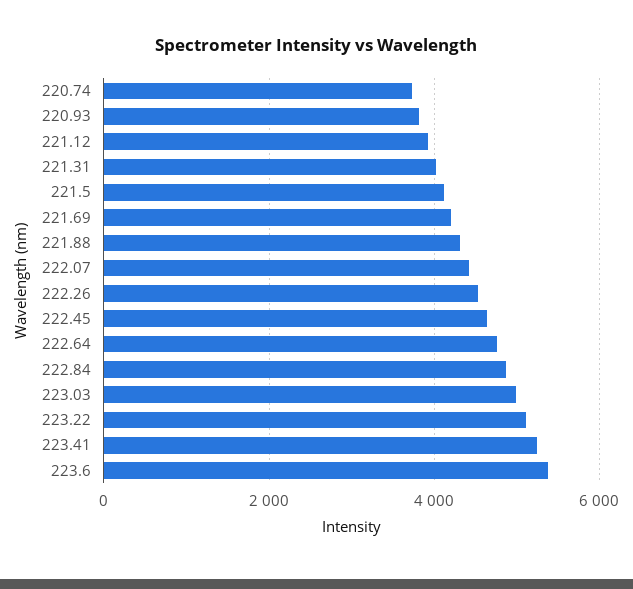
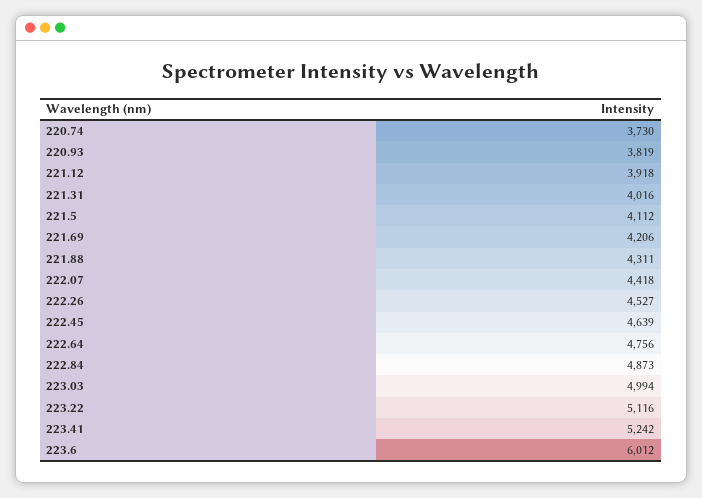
  {
    "220.74": 3730,
    "220.93": 3819,
    "221.12": 3918,
    "221.31": 4016,
    "221.5": 4112,
    "221.69": 4206,
    "221.88": 4311,
    "222.07": 4418,
    "222.26": 4527,
    "222.45": 4639,
    "222.64": 4756,
    "222.84": 4873,
    "223.03": 4994,
    "223.22": 5116,
    "223.41": 5242,
-   "223.6": 5400
+   "223.6": 6012
  }

